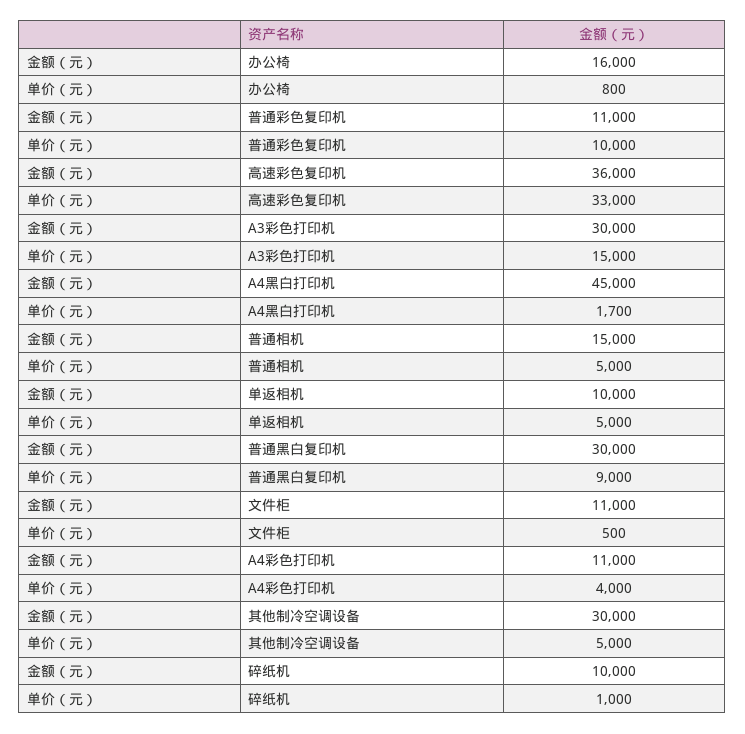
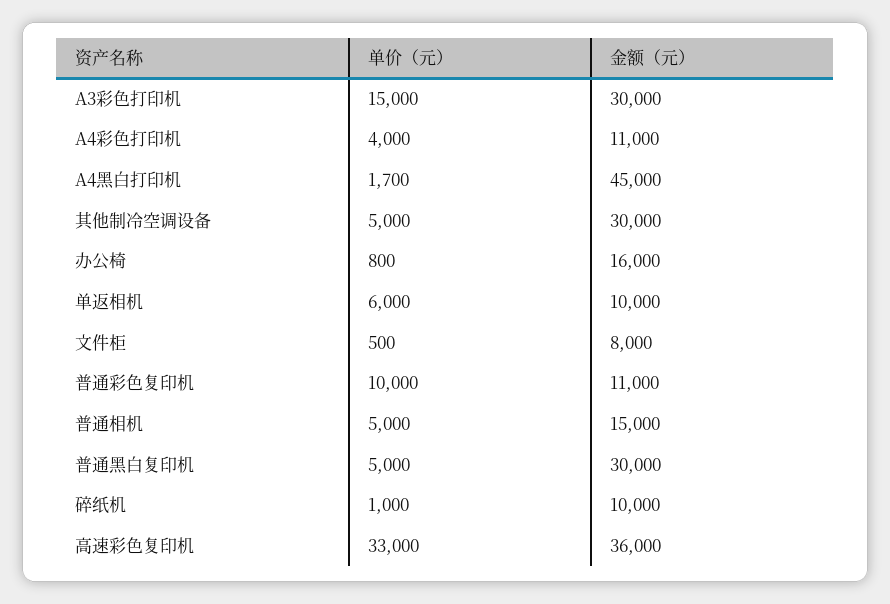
  {
    "金额（元）": {
      "办公椅": 16000,
      "普通彩色复印机": 11000,
      "高速彩色复印机": 36000,
      "A3彩色打印机": 30000,
      "A4黑白打印机": 45000,
      "普通相机": 15000,
      "单返相机": 10000,
      "普通黑白复印机": 30000,
-     "文件柜": 11000,
+     "文件柜": 8000,
      "A4彩色打印机": 11000,
      "其他制冷空调设备": 30000,
      "碎纸机": 10000
    },
    "单价（元）": {
      "办公椅": 800,
      "普通彩色复印机": 10000,
      "高速彩色复印机": 33000,
      "A3彩色打印机": 15000,
      "A4黑白打印机": 1700,
      "普通相机": 5000,
-     "单返相机": 5000,
+     "单返相机": 6000,
-     "普通黑白复印机": 9000,
+     "普通黑白复印机": 5000,
      "文件柜": 500,
      "A4彩色打印机": 4000,
      "其他制冷空调设备": 5000,
      "碎纸机": 1000
    }
  }

